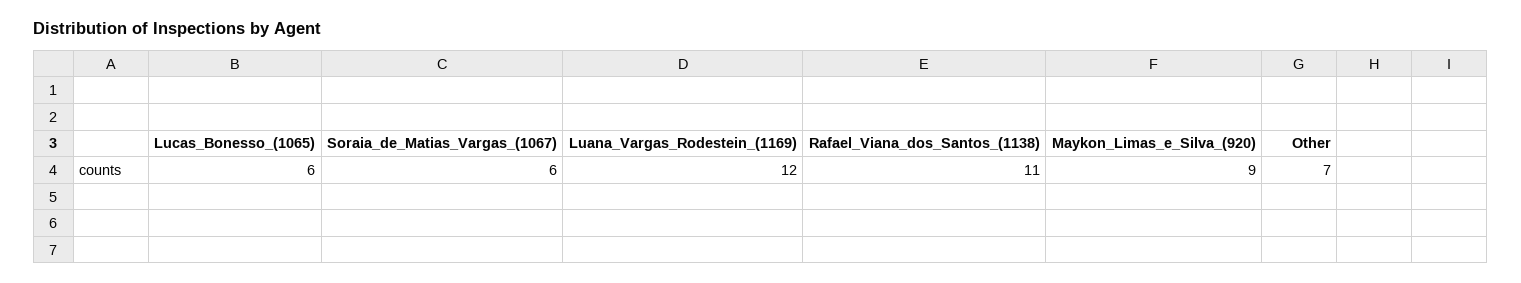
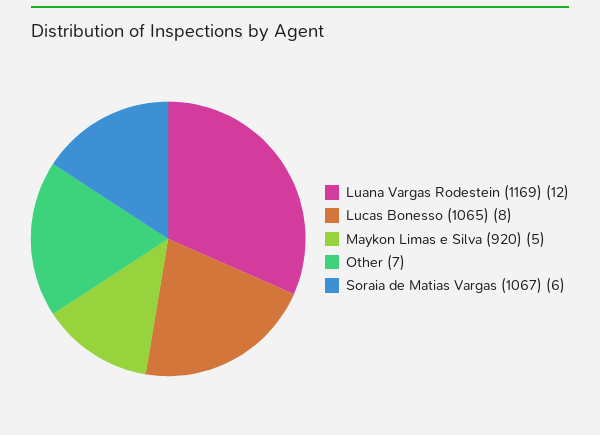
  {
-   "Lucas_Bonesso_(1065)": 6,
+   "Lucas_Bonesso_(1065)": 8,
    "Soraia_de_Matias_Vargas_(1067)": 6,
    "Luana_Vargas_Rodestein_(1169)": 12,
-   "Rafael_Viana_dos_Santos_(1138)": 11,
-   "Maykon_Limas_e_Silva_(920)": 9,
+   "Maykon_Limas_e_Silva_(920)": 5,
    "Other": 7
  }

